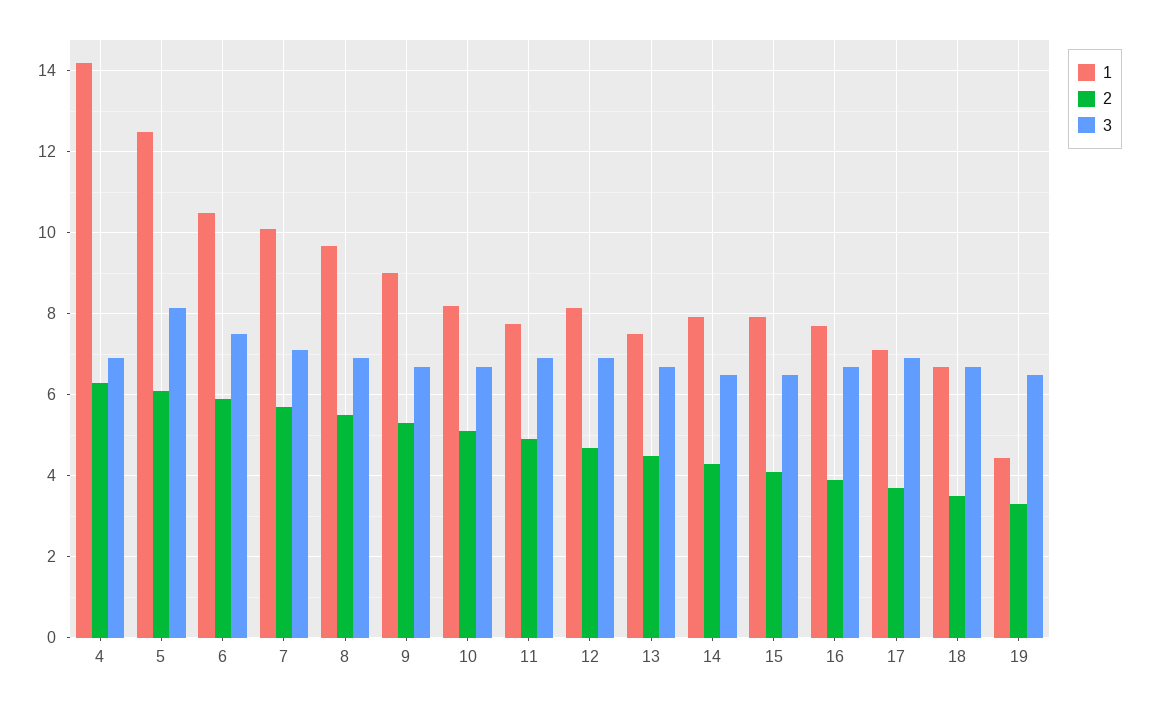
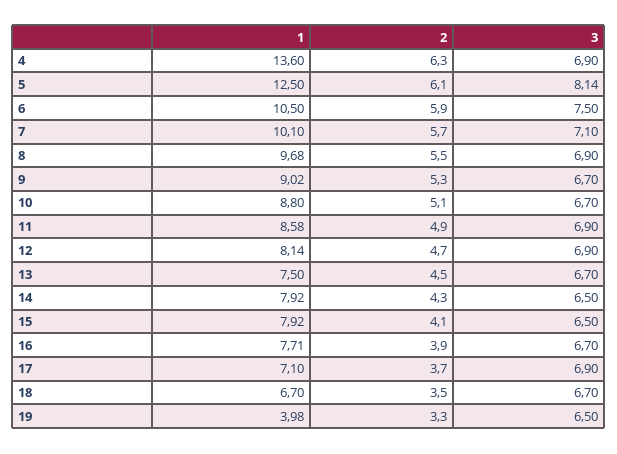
  {
    "1": {
-     "4": 14.2,
+     "4": 13.6,
      "5": 12.5,
      "6": 10.5,
      "7": 10.1,
      "8": 9.68,
      "9": 9.02,
-     "10": 8.2,
+     "10": 8.8,
-     "11": 7.8,
+     "11": 8.58,
      "12": 8.14,
      "13": 7.5,
      "14": 7.92,
      "15": 7.92,
      "16": 7.71,
      "17": 7.1,
      "18": 6.7,
-     "19": 4.4
+     "19": 3.98
    },
    "2": {
      "4": 6.3,
      "5": 6.1,
      "6": 5.9,
      "7": 5.7,
      "8": 5.5,
      "9": 5.3,
      "10": 5.1,
      "11": 4.9,
      "12": 4.7,
      "13": 4.5,
      "14": 4.3,
      "15": 4.1,
      "16": 3.9,
      "17": 3.7,
      "18": 3.5,
      "19": 3.3
    },
    "3": {
      "4": 6.9,
      "5": 8.14,
      "6": 7.5,
      "7": 7.1,
      "8": 6.9,
      "9": 6.7,
      "10": 6.7,
      "11": 6.9,
      "12": 6.9,
      "13": 6.7,
      "14": 6.5,
      "15": 6.5,
      "16": 6.7,
      "17": 6.9,
      "18": 6.7,
      "19": 6.5
    }
  }

